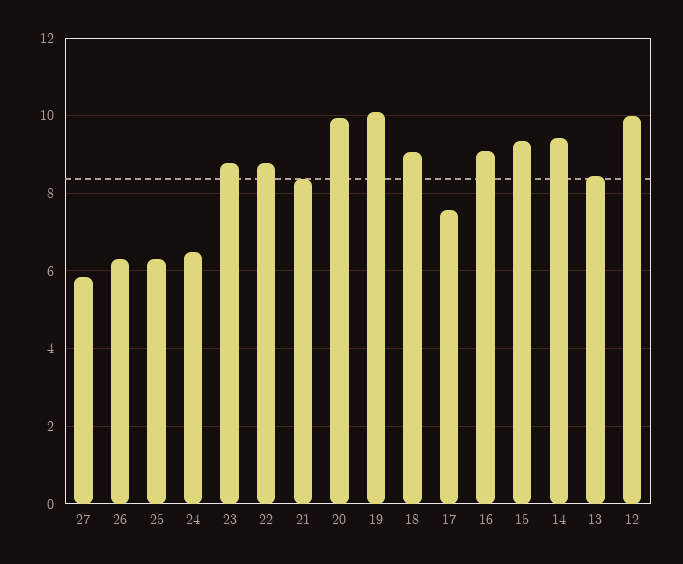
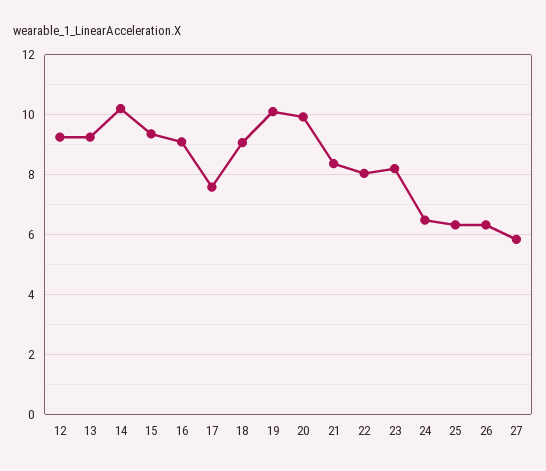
  {
    "27": 5.8,
    "26": 6.4,
    "25": 6.4,
    "24": 6.4,
-   "23": 8.8,
+   "23": 8.25,
-   "22": 8.8,
+   "22": 8,
    "21": 8.4,
    "20": 10,
    "19": 10.2,
    "18": 9,
    "17": 7.6,
    "16": 9,
    "15": 9.4,
-   "14": 9.4,
+   "14": 10.25,
-   "13": 8.4,
+   "13": 9.25,
-   "12": 10
+   "12": 9.25
  }

